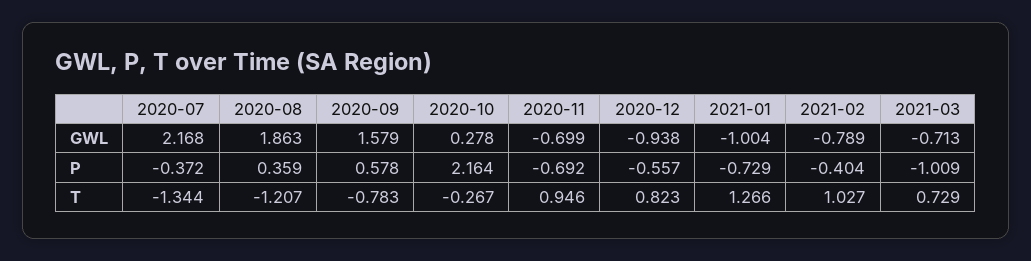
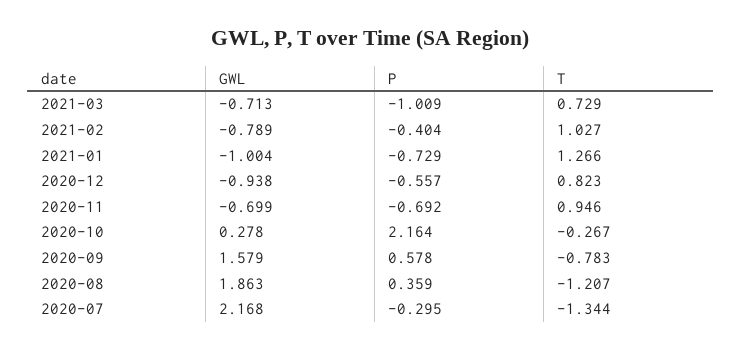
  {
    "2020-07": {
      "GWL": 2.168,
-     "P": -0.372,
+     "P": -0.295,
      "T": -1.344
    },
    "2020-08": {
      "GWL": 1.863,
      "P": 0.359,
      "T": -1.207
    },
    "2020-09": {
      "GWL": 1.579,
      "P": 0.578,
      "T": -0.783
    },
    "2020-10": {
      "GWL": 0.278,
      "P": 2.164,
      "T": -0.267
    },
    "2020-11": {
      "GWL": -0.699,
      "P": -0.692,
      "T": 0.946
    },
    "2020-12": {
      "GWL": -0.938,
      "P": -0.557,
      "T": 0.823
    },
    "2021-01": {
      "GWL": -1.004,
      "P": -0.729,
      "T": 1.266
    },
    "2021-02": {
      "GWL": -0.789,
      "P": -0.404,
      "T": 1.027
    },
    "2021-03": {
      "GWL": -0.713,
      "P": -1.009,
      "T": 0.729
    }
  }

